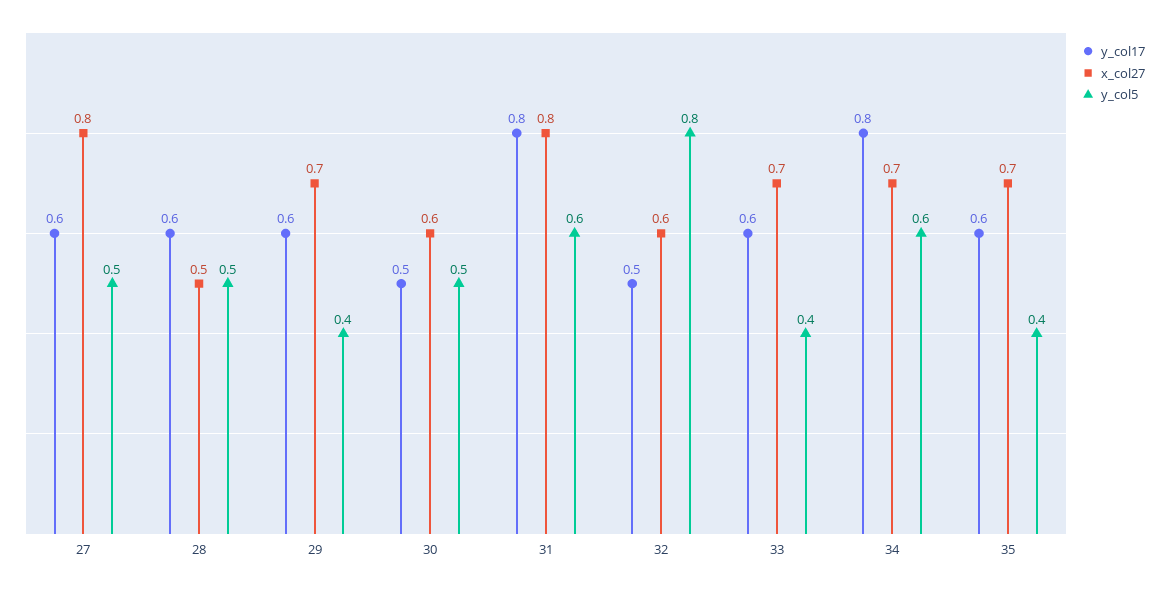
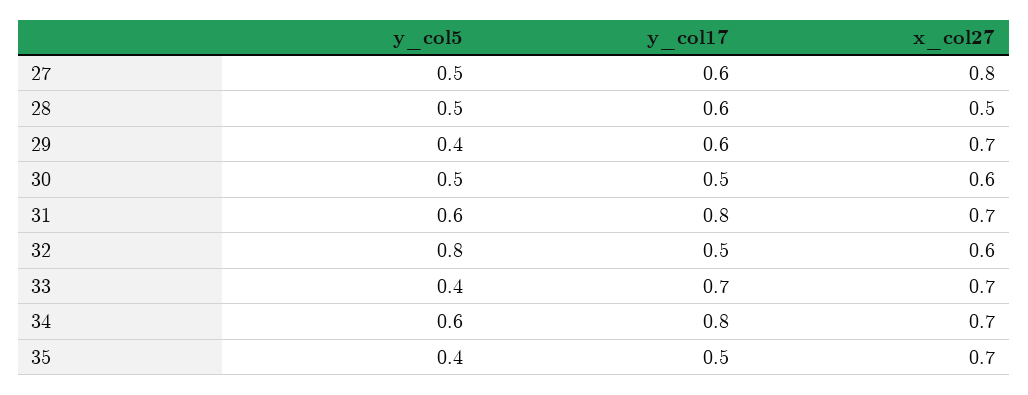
  {
    "y_col17": {
      "27": 0.6,
      "28": 0.6,
      "29": 0.6,
      "30": 0.5,
      "31": 0.8,
      "32": 0.5,
-     "33": 0.6,
+     "33": 0.7,
      "34": 0.8,
-     "35": 0.6
+     "35": 0.5
    },
    "x_col27": {
      "27": 0.8,
      "28": 0.5,
      "29": 0.7,
      "30": 0.6,
-     "31": 0.8,
+     "31": 0.7,
      "32": 0.6,
      "33": 0.7,
      "34": 0.7,
      "35": 0.7
    },
    "y_col5": {
      "27": 0.5,
      "28": 0.5,
      "29": 0.4,
      "30": 0.5,
      "31": 0.6,
      "32": 0.8,
      "33": 0.4,
      "34": 0.6,
      "35": 0.4
    }
  }

